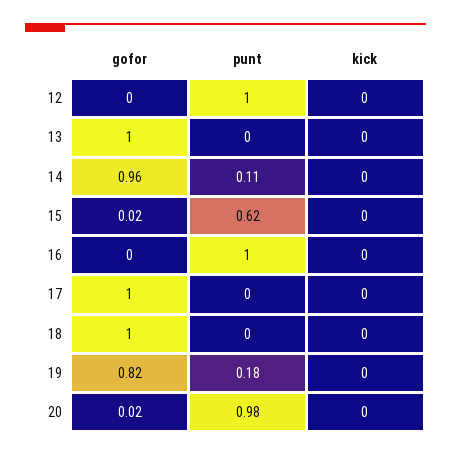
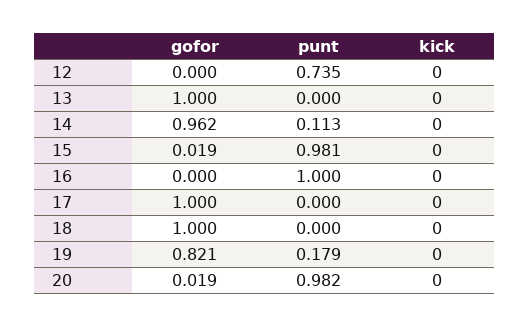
  {
    "gofor": {
      "12": 0,
      "13": 1,
      "14": 0.962,
      "15": 0.019,
      "16": 0,
      "17": 1,
      "18": 1,
      "19": 0.821,
      "20": 0.019
    },
    "punt": {
-     "12": 1,
+     "12": 0.735,
      "13": 0,
      "14": 0.113,
-     "15": 0.62,
+     "15": 0.981,
      "16": 1,
      "17": 0,
      "18": 0,
      "19": 0.179,
      "20": 0.982
    },
    "kick": {
      "12": 0,
      "13": 0,
      "14": 0,
      "15": 0,
      "16": 0,
      "17": 0,
      "18": 0,
      "19": 0,
      "20": 0
    }
  }

